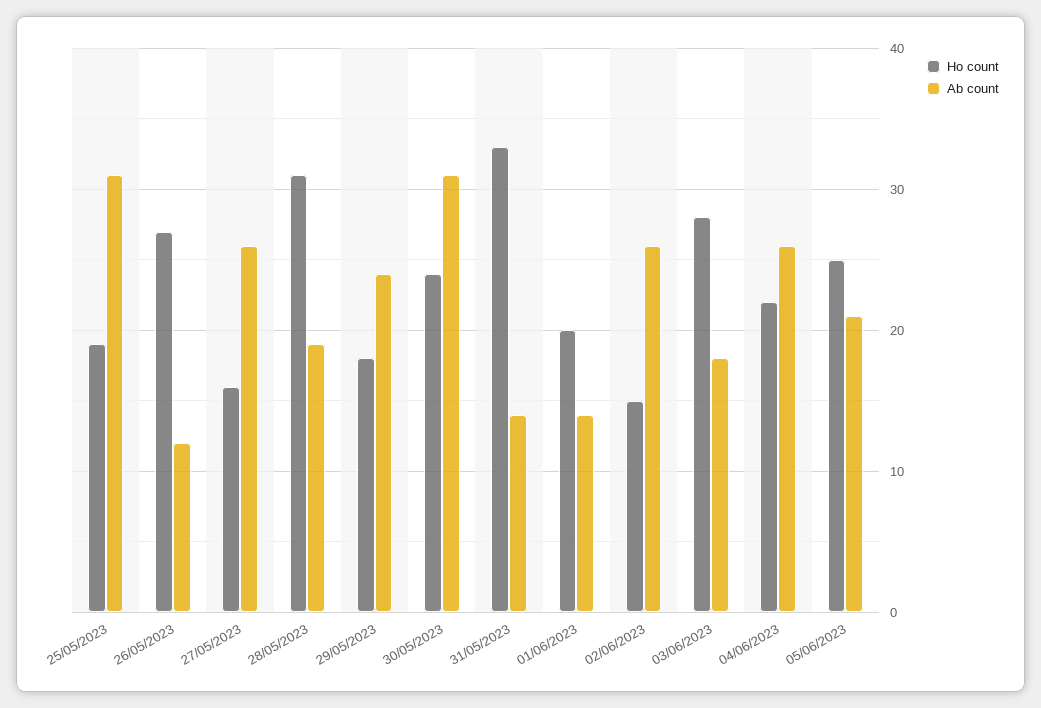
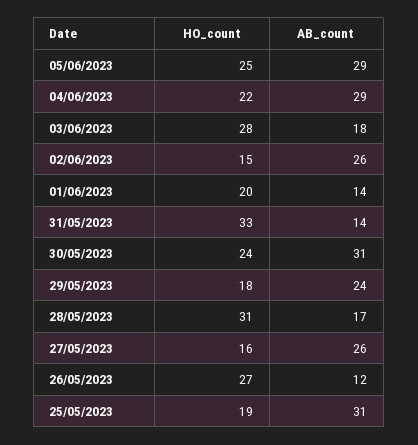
  {
    "Ho count": {
      "25/05/2023": 19,
      "26/05/2023": 27,
      "27/05/2023": 16,
      "28/05/2023": 31,
      "29/05/2023": 18,
      "30/05/2023": 24,
      "31/05/2023": 33,
      "01/06/2023": 20,
      "02/06/2023": 15,
      "03/06/2023": 28,
      "04/06/2023": 22,
      "05/06/2023": 25
    },
    "Ab count": {
      "25/05/2023": 31,
      "26/05/2023": 12,
      "27/05/2023": 26,
-     "28/05/2023": 19,
+     "28/05/2023": 17,
      "29/05/2023": 24,
      "30/05/2023": 31,
      "31/05/2023": 14,
      "01/06/2023": 14,
      "02/06/2023": 26,
      "03/06/2023": 18,
-     "04/06/2023": 26,
+     "04/06/2023": 29,
-     "05/06/2023": 21
+     "05/06/2023": 29
    }
  }

